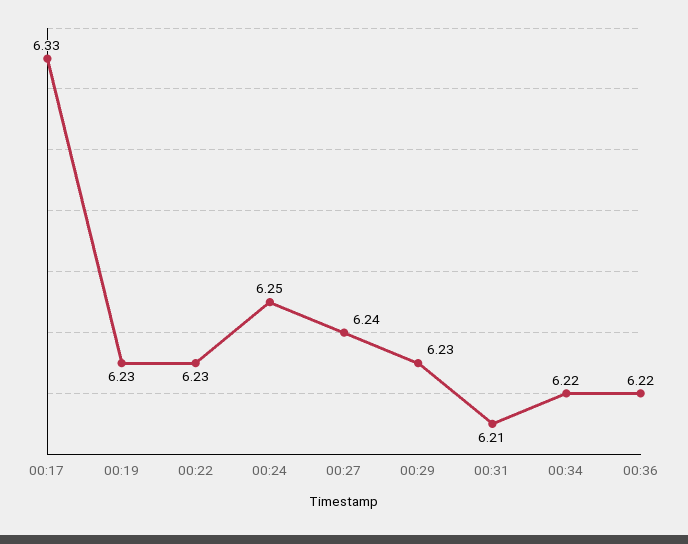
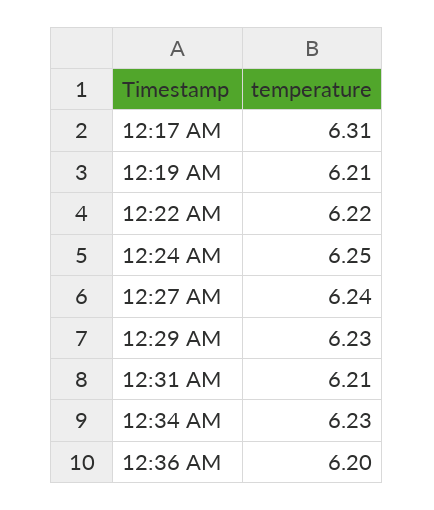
  {
-   "00:17": 6.33,
+   "00:17": 6.31,
-   "00:19": 6.23,
+   "00:19": 6.21,
-   "00:22": 6.23,
+   "00:22": 6.22,
    "00:24": 6.25,
    "00:27": 6.24,
    "00:29": 6.23,
    "00:31": 6.21,
-   "00:34": 6.22,
+   "00:34": 6.23,
-   "00:36": 6.22
+   "00:36": 6.2
  }

